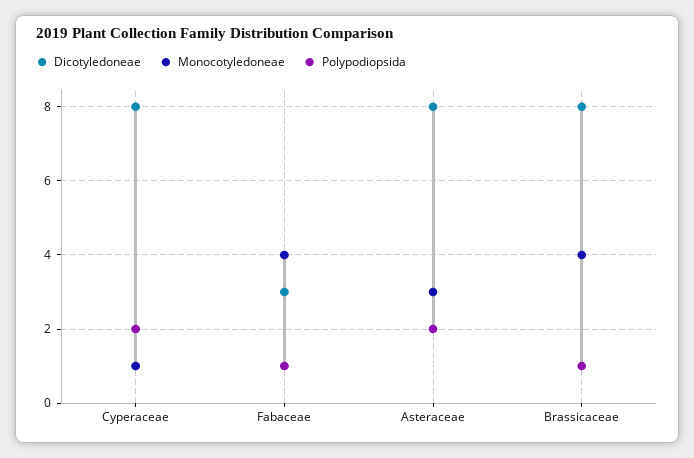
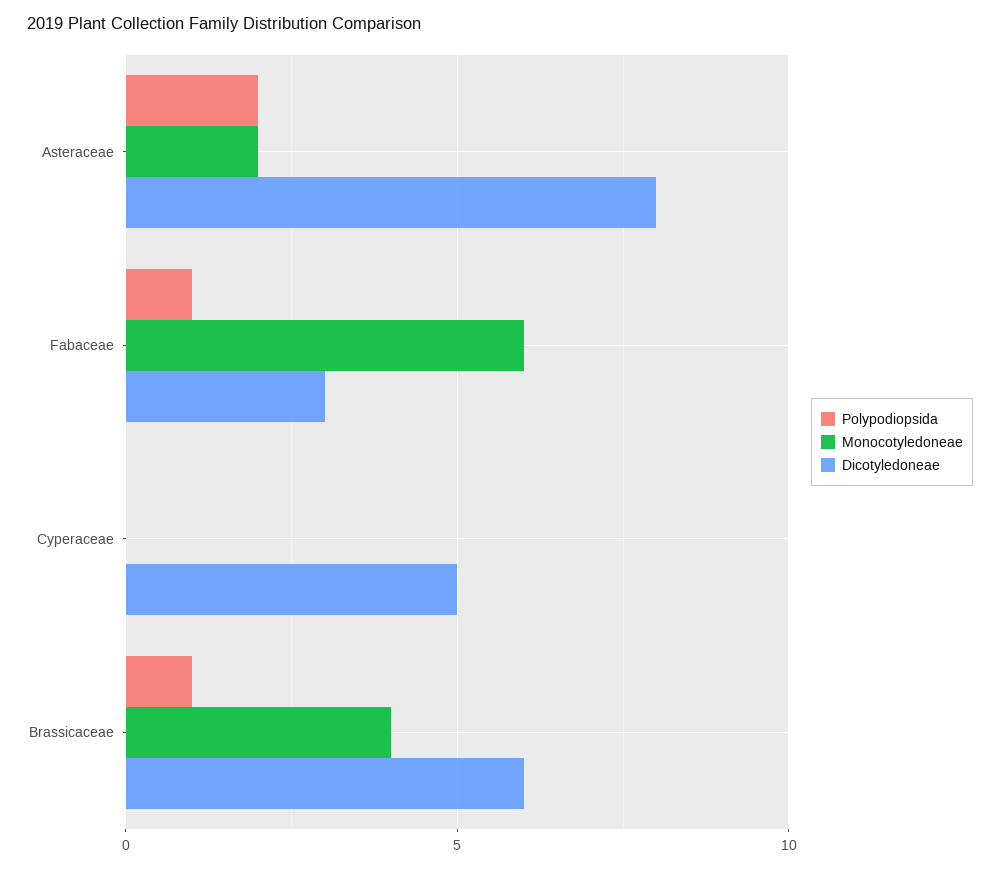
  {
    "Dicotyledoneae": {
-     "Cyperaceae": 8,
+     "Cyperaceae": 5,
      "Fabaceae": 3,
      "Asteraceae": 8,
-     "Brassicaceae": 8
+     "Brassicaceae": 6
    },
    "Monocotyledoneae": {
-     "Cyperaceae": 1,
+     "Cyperaceae": 0,
-     "Fabaceae": 4,
+     "Fabaceae": 6,
-     "Asteraceae": 3,
+     "Asteraceae": 2,
      "Brassicaceae": 4
    },
    "Polypodiopsida": {
-     "Cyperaceae": 2,
+     "Cyperaceae": 0,
      "Fabaceae": 1,
      "Asteraceae": 2,
      "Brassicaceae": 1
    }
  }

